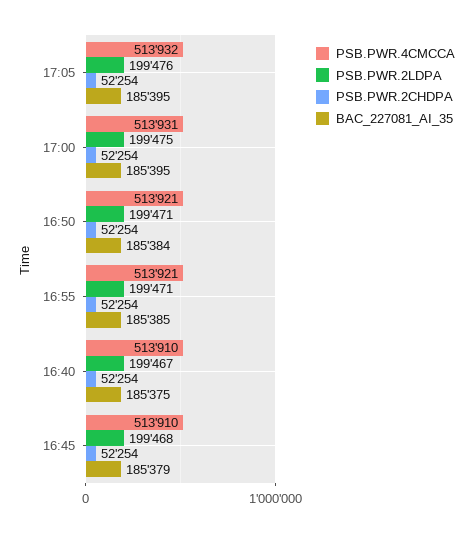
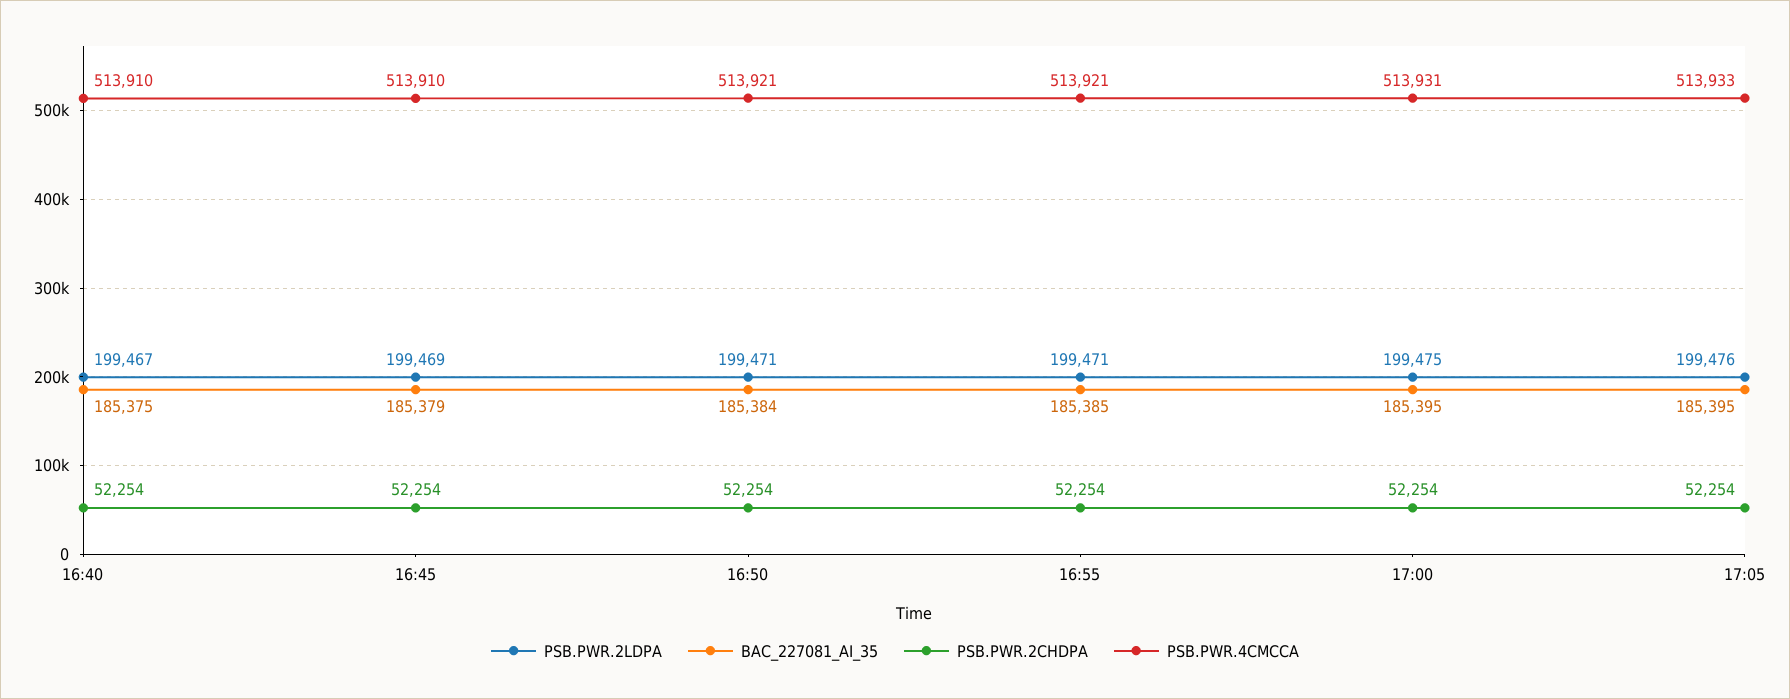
  {
    "PSB.PWR.4CMCCA": {
-     "17:05": 513932,
+     "17:05": 513933,
      "17:00": 513931,
      "16:50": 513921,
      "16:55": 513921,
      "16:40": 513910,
      "16:45": 513910
    },
    "PSB.PWR.2LDPA": {
      "17:05": 199476,
      "17:00": 199475,
      "16:50": 199471,
      "16:55": 199471,
      "16:40": 199467,
-     "16:45": 199468
+     "16:45": 199469
    },
    "PSB.PWR.2CHDPA": {
      "17:05": 52254,
      "17:00": 52254,
      "16:50": 52254,
      "16:55": 52254,
      "16:40": 52254,
      "16:45": 52254
    },
    "BAC_227081_AI_35": {
      "17:05": 185395,
      "17:00": 185395,
      "16:50": 185384,
      "16:55": 185385,
      "16:40": 185375,
      "16:45": 185379
    }
  }

